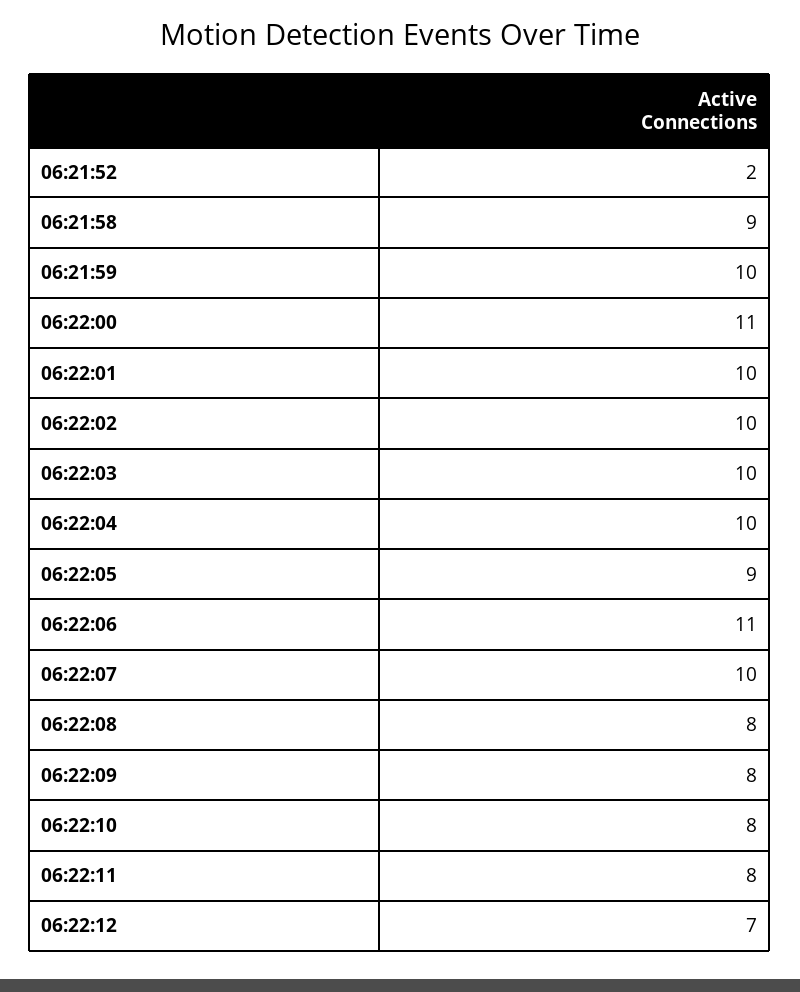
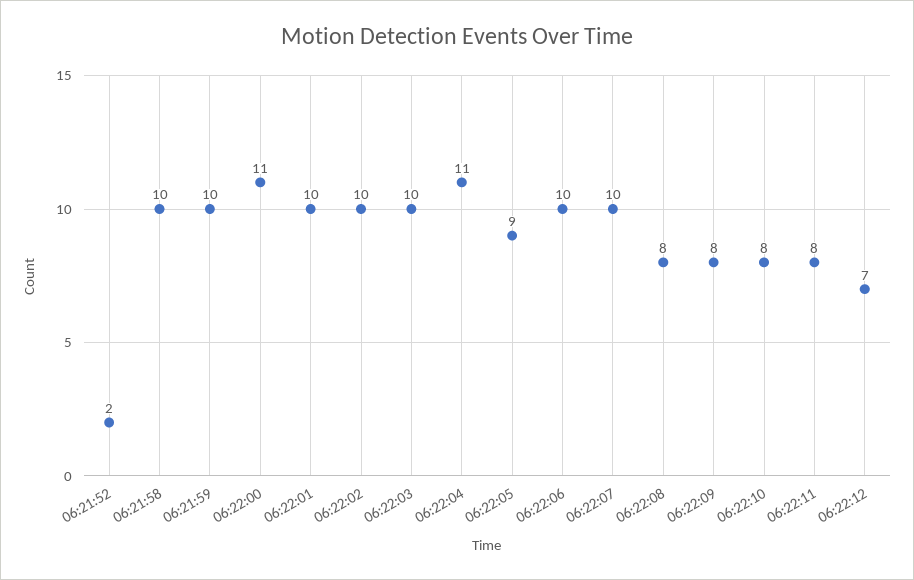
  {
    "06:21:52": 2,
-   "06:21:58": 9,
+   "06:21:58": 10,
    "06:21:59": 10,
    "06:22:00": 11,
    "06:22:01": 10,
    "06:22:02": 10,
    "06:22:03": 10,
-   "06:22:04": 10,
+   "06:22:04": 11,
    "06:22:05": 9,
-   "06:22:06": 11,
+   "06:22:06": 10,
    "06:22:07": 10,
    "06:22:08": 8,
    "06:22:09": 8,
    "06:22:10": 8,
    "06:22:11": 8,
    "06:22:12": 7
  }

